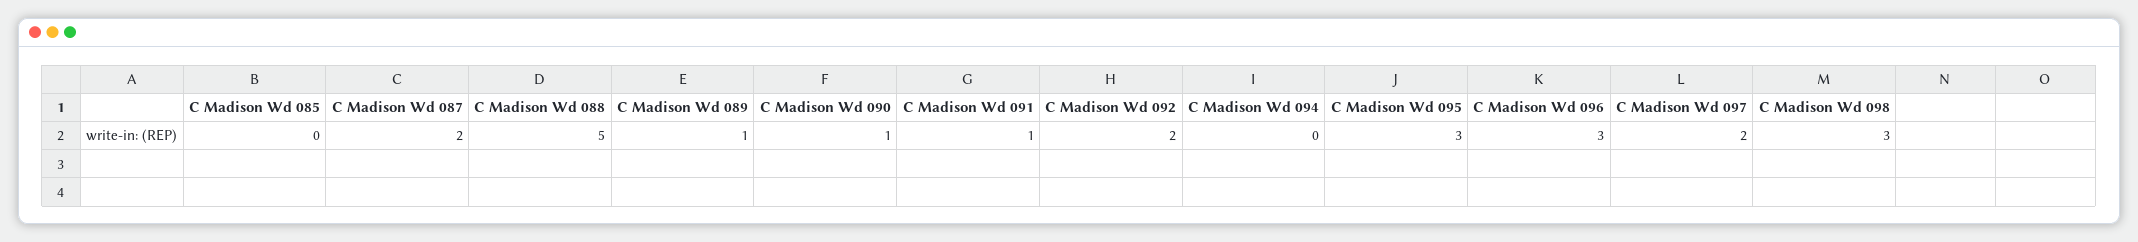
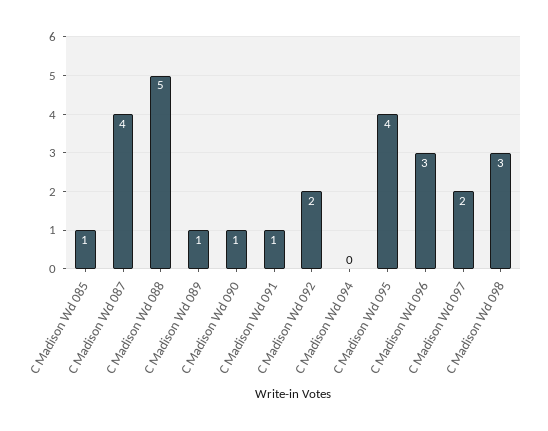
  {
-   "C Madison Wd 085": 0,
+   "C Madison Wd 085": 1,
-   "C Madison Wd 087": 2,
+   "C Madison Wd 087": 4,
    "C Madison Wd 088": 5,
    "C Madison Wd 089": 1,
    "C Madison Wd 090": 1,
    "C Madison Wd 091": 1,
    "C Madison Wd 092": 2,
    "C Madison Wd 094": 0,
-   "C Madison Wd 095": 3,
+   "C Madison Wd 095": 4,
    "C Madison Wd 096": 3,
    "C Madison Wd 097": 2,
    "C Madison Wd 098": 3
  }

